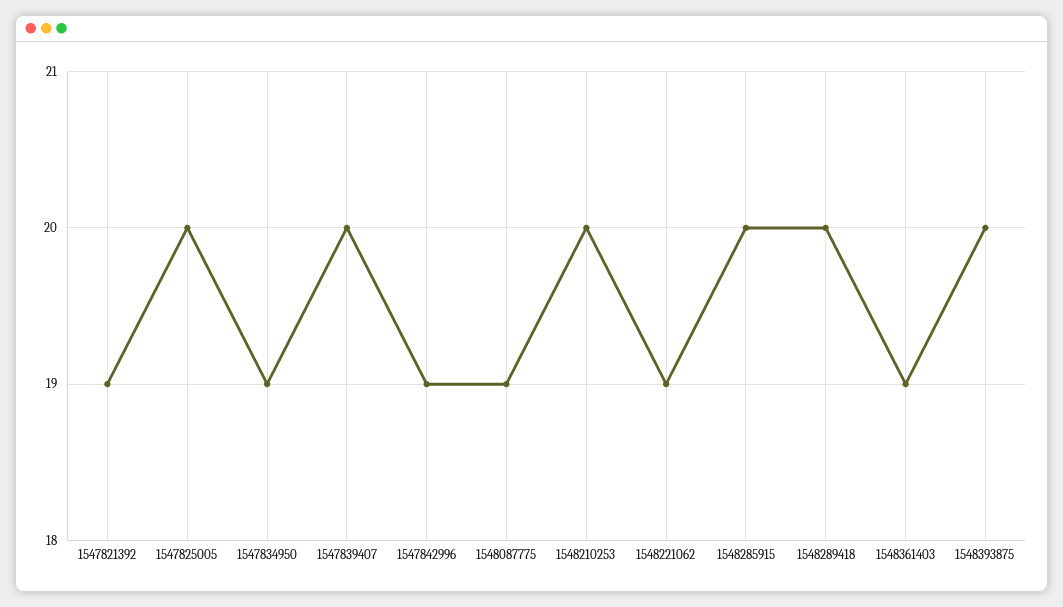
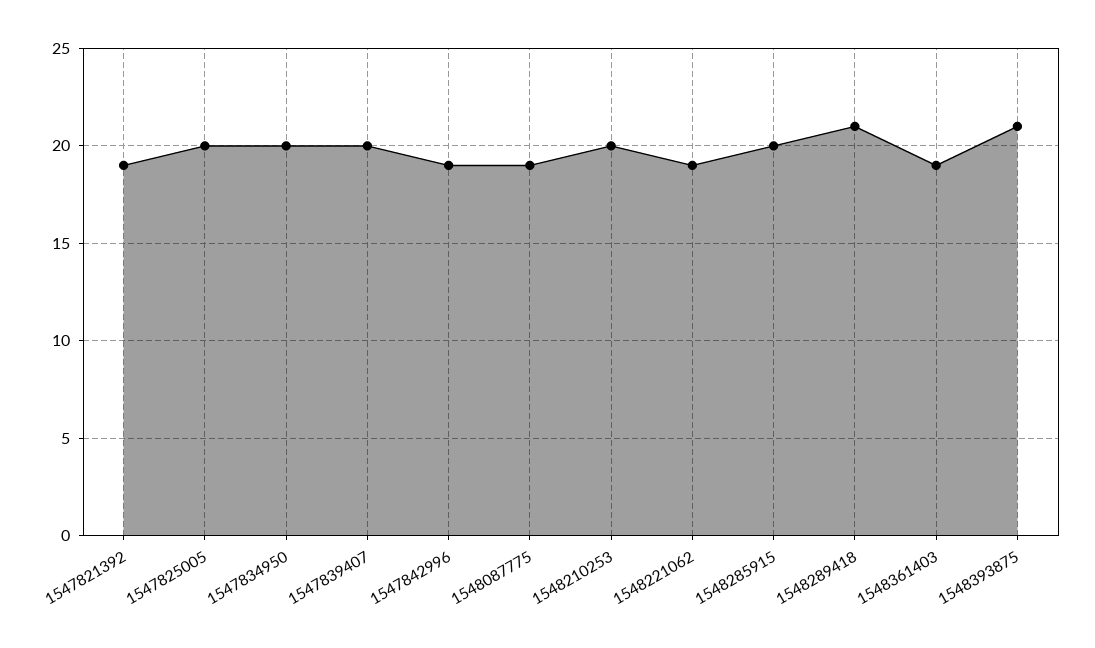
  {
    "1547821392": 19,
    "1547825005": 20,
-   "1547834950": 19,
+   "1547834950": 20,
    "1547839407": 20,
    "1547842996": 19,
    "1548087775": 19,
    "1548210253": 20,
    "1548221062": 19,
    "1548285915": 20,
-   "1548289418": 20,
+   "1548289418": 21,
    "1548361403": 19,
-   "1548393875": 20
+   "1548393875": 21
  }

